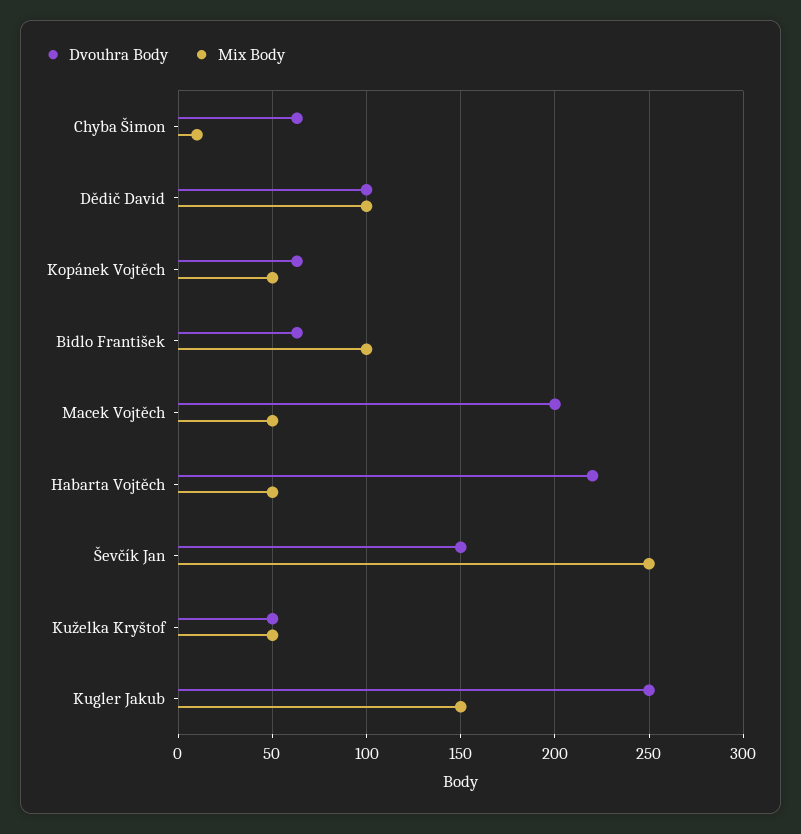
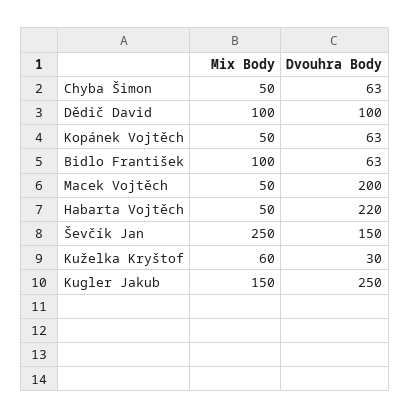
  {
    "Dvouhra Body": {
      "Chyba Šimon": 63,
      "Dědič David": 100,
      "Kopánek Vojtěch": 63,
      "Bidlo František": 63,
      "Macek Vojtěch": 200,
      "Habarta Vojtěch": 220,
      "Ševčík Jan": 150,
-     "Kuželka Kryštof": 50,
+     "Kuželka Kryštof": 30,
      "Kugler Jakub": 250
    },
    "Mix Body": {
-     "Chyba Šimon": 10,
+     "Chyba Šimon": 50,
      "Dědič David": 100,
      "Kopánek Vojtěch": 50,
      "Bidlo František": 100,
      "Macek Vojtěch": 50,
      "Habarta Vojtěch": 50,
      "Ševčík Jan": 250,
-     "Kuželka Kryštof": 50,
+     "Kuželka Kryštof": 60,
      "Kugler Jakub": 150
    }
  }

